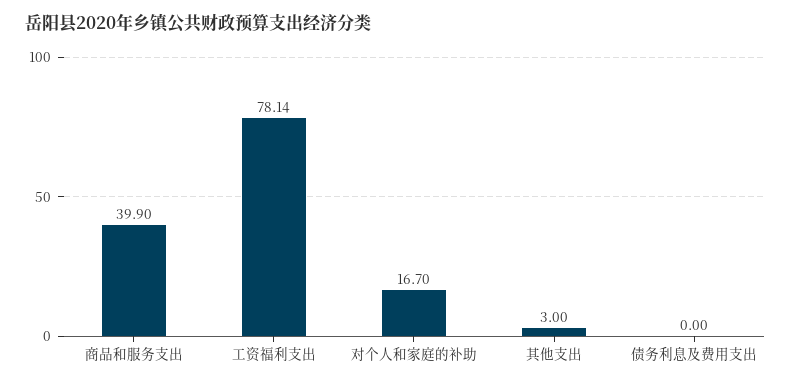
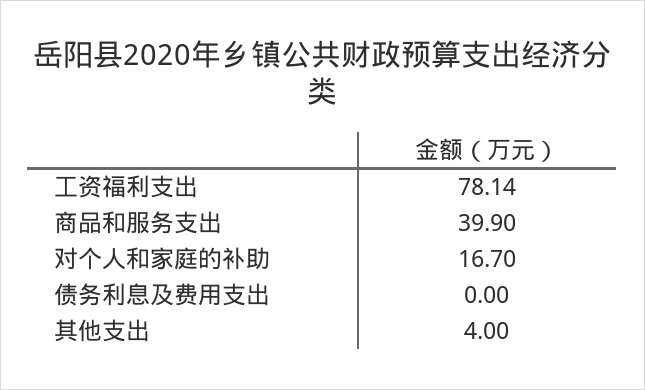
  {
    "商品和服务支出": 39.9,
    "工资福利支出": 78.14,
    "对个人和家庭的补助": 16.7,
-   "其他支出": 3,
+   "其他支出": 4,
    "债务利息及费用支出": 0
  }

